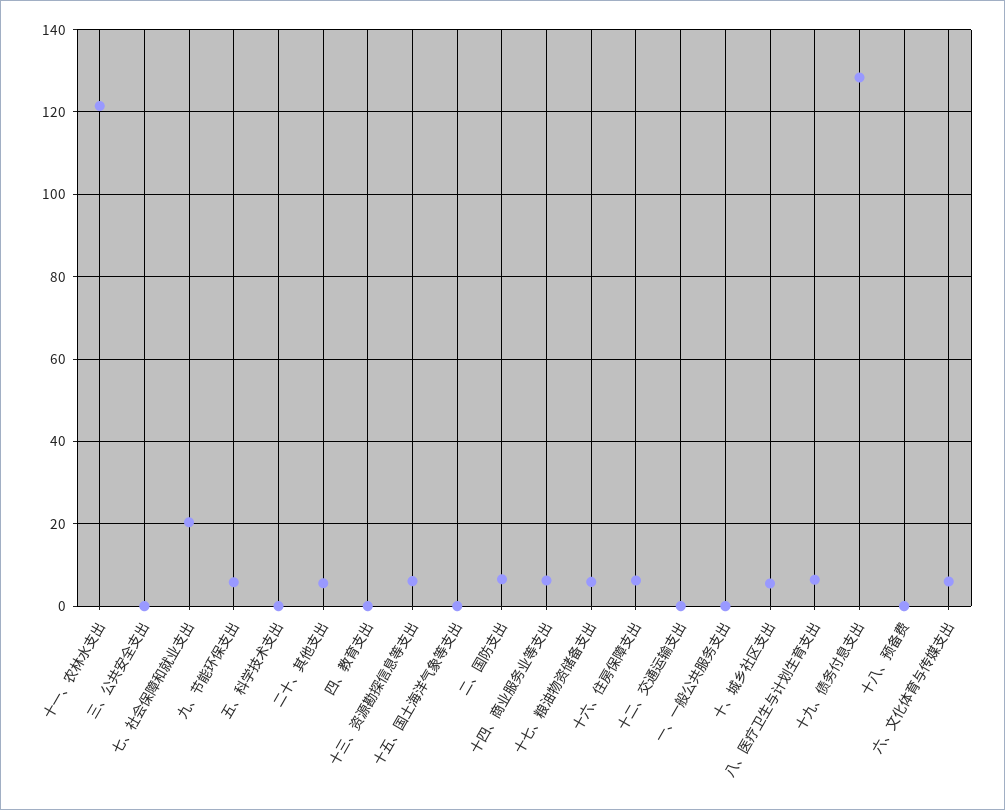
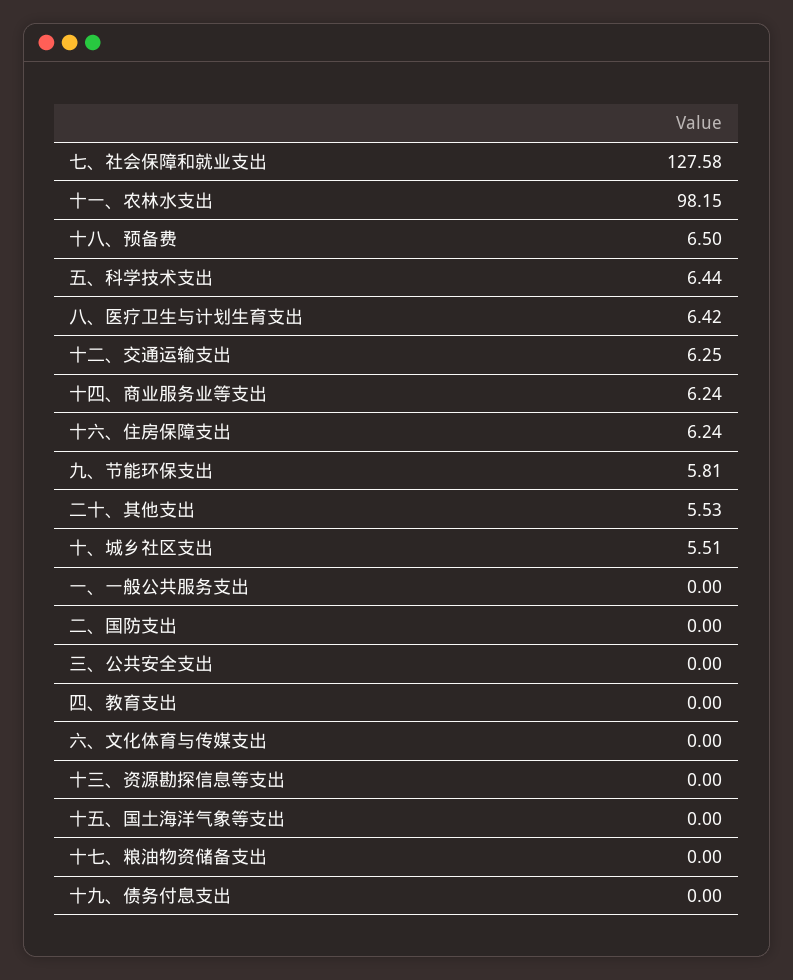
  {
-   "十一、农林水支出": 122,
+   "十一、农林水支出": 98.15,
    "三、公共安全支出": 0,
-   "七、社会保障和就业支出": 20,
+   "七、社会保障和就业支出": 127.58,
    "九、节能环保支出": 5.81,
-   "五、科学技术支出": 0,
+   "五、科学技术支出": 6.44,
    "二十、其他支出": 5.53,
    "四、教育支出": 0,
-   "十三、资源勘探信息等支出": 6,
+   "十三、资源勘探信息等支出": 0,
    "十五、国土海洋气象等支出": 0,
-   "二、国防支出": 6,
+   "二、国防支出": 0,
    "十四、商业服务业等支出": 6.24,
-   "十七、粮油物资储备支出": 6,
+   "十七、粮油物资储备支出": 0,
    "十六、住房保障支出": 6.24,
-   "十二、交通运输支出": 0,
+   "十二、交通运输支出": 6.25,
    "一、一般公共服务支出": 0,
    "十、城乡社区支出": 5.51,
    "八、医疗卫生与计划生育支出": 6.42,
-   "十九、债务付息支出": 128,
+   "十九、债务付息支出": 0,
-   "十八、预备费": 0,
+   "十八、预备费": 6.5,
-   "六、文化体育与传媒支出": 6
+   "六、文化体育与传媒支出": 0
  }

